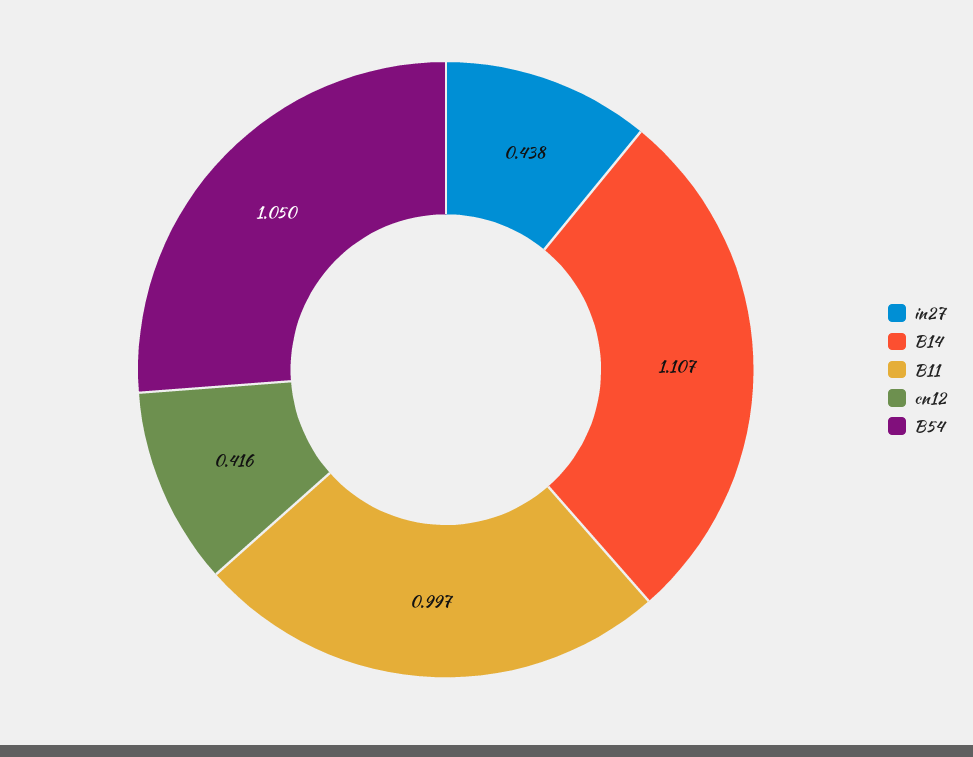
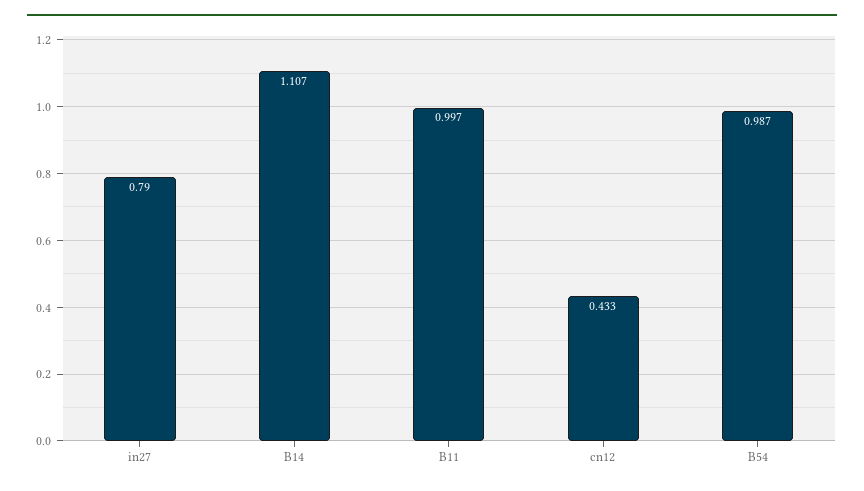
  {
-   "in27": 0.438,
+   "in27": 0.79,
    "B14": 1.107,
    "B11": 0.997,
-   "cn12": 0.416,
+   "cn12": 0.433,
-   "B54": 1.05
+   "B54": 0.987
  }

